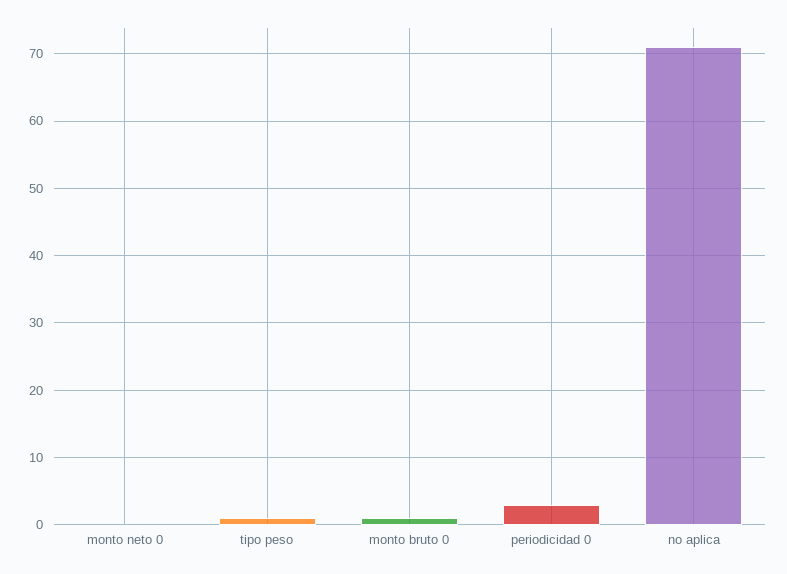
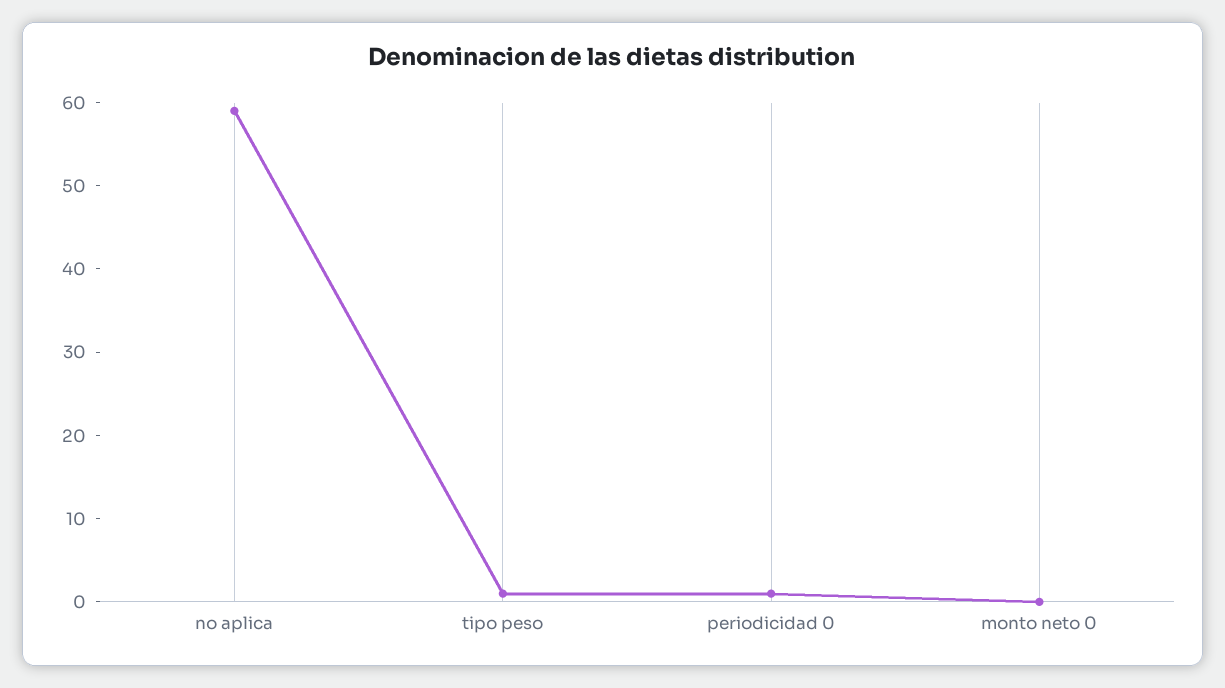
  {
    "monto neto 0": 0,
    "tipo peso": 1,
-   "monto bruto 0": 1,
-   "periodicidad 0": 3,
+   "periodicidad 0": 1,
-   "no aplica": 71
+   "no aplica": 59
  }

